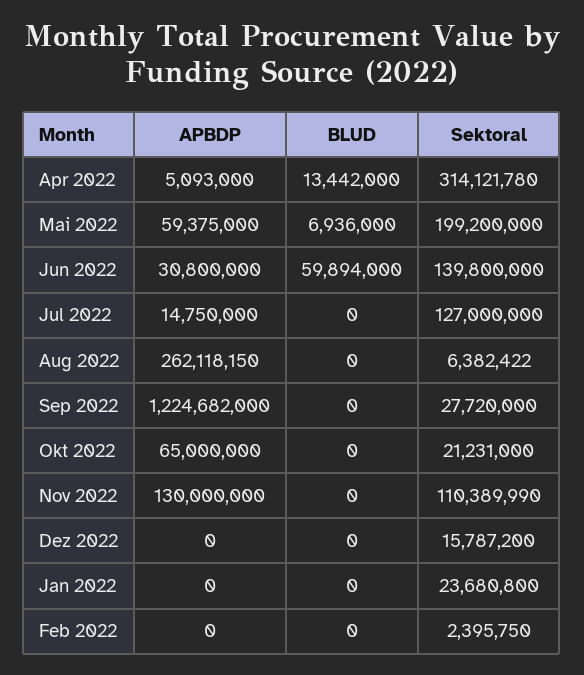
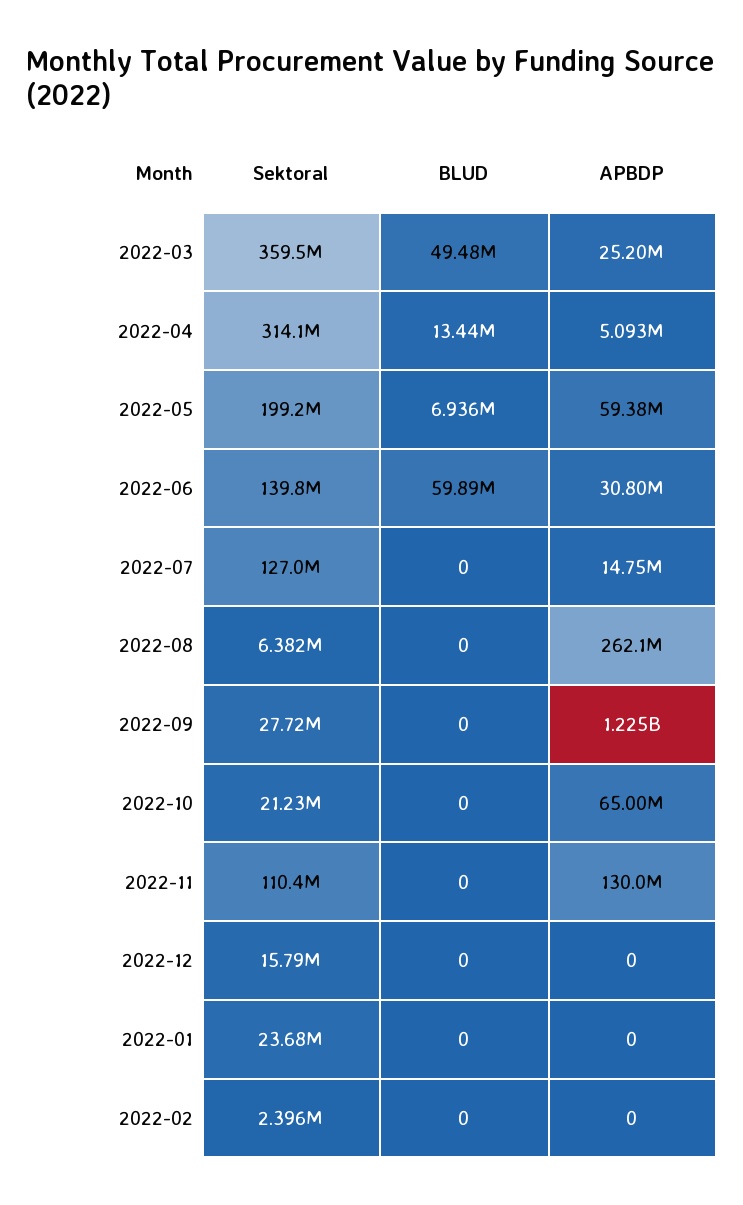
  {
    "APBDP": {
      "Apr 2022": 5093000,
      "Mai 2022": 59375000,
      "Jun 2022": 30800000,
      "Jul 2022": 14750000,
      "Aug 2022": 262118150,
      "Sep 2022": 1224682000,
      "Okt 2022": 65000000,
      "Nov 2022": 130000000,
      "Dez 2022": 0,
      "Jan 2022": 0,
-     "Feb 2022": 0
+     "Feb 2022": 0,
+     "2022-03": 25200000
    },
    "BLUD": {
      "Apr 2022": 13442000,
      "Mai 2022": 6936000,
      "Jun 2022": 59894000,
      "Jul 2022": 0,
      "Aug 2022": 0,
      "Sep 2022": 0,
      "Okt 2022": 0,
      "Nov 2022": 0,
      "Dez 2022": 0,
      "Jan 2022": 0,
-     "Feb 2022": 0
+     "Feb 2022": 0,
+     "2022-03": 49480000
    },
    "Sektoral": {
      "Apr 2022": 314121780,
      "Mai 2022": 199200000,
      "Jun 2022": 139800000,
      "Jul 2022": 127000000,
      "Aug 2022": 6382422,
      "Sep 2022": 27720000,
      "Okt 2022": 21231000,
      "Nov 2022": 110389990,
      "Dez 2022": 15787200,
      "Jan 2022": 23680800,
-     "Feb 2022": 2395750
+     "Feb 2022": 2395750,
+     "2022-03": 359500000
    }
  }

